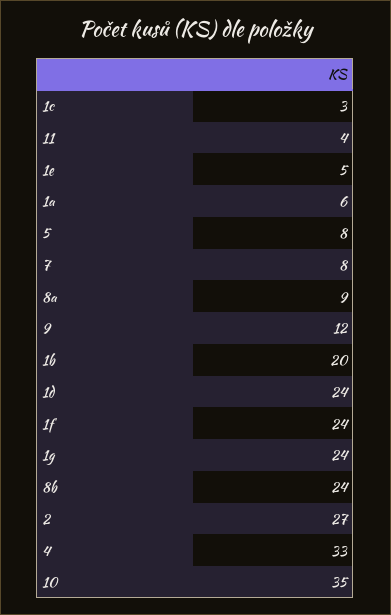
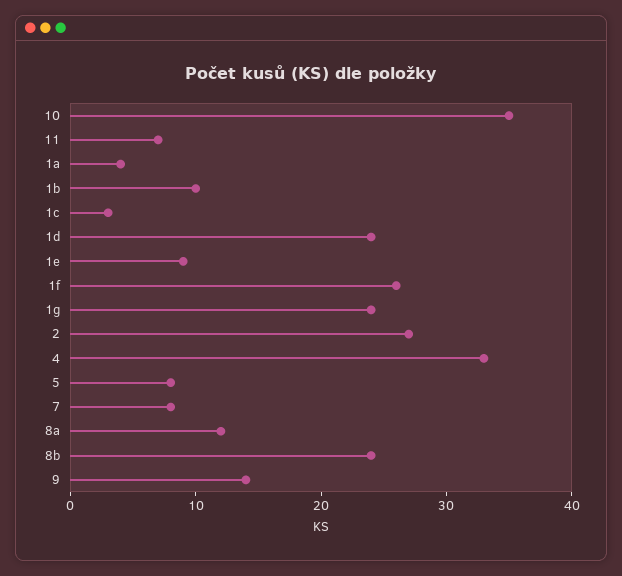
  {
    "1c": 3,
-   "11": 4,
+   "11": 7,
-   "1e": 5,
+   "1e": 9,
-   "1a": 6,
+   "1a": 4,
    "5": 8,
    "7": 8,
-   "8a": 9,
+   "8a": 12,
-   "9": 12,
+   "9": 14,
-   "1b": 20,
+   "1b": 10,
    "1d": 24,
-   "1f": 24,
+   "1f": 26,
    "1g": 24,
    "8b": 24,
    "2": 27,
    "4": 33,
    "10": 35
  }

